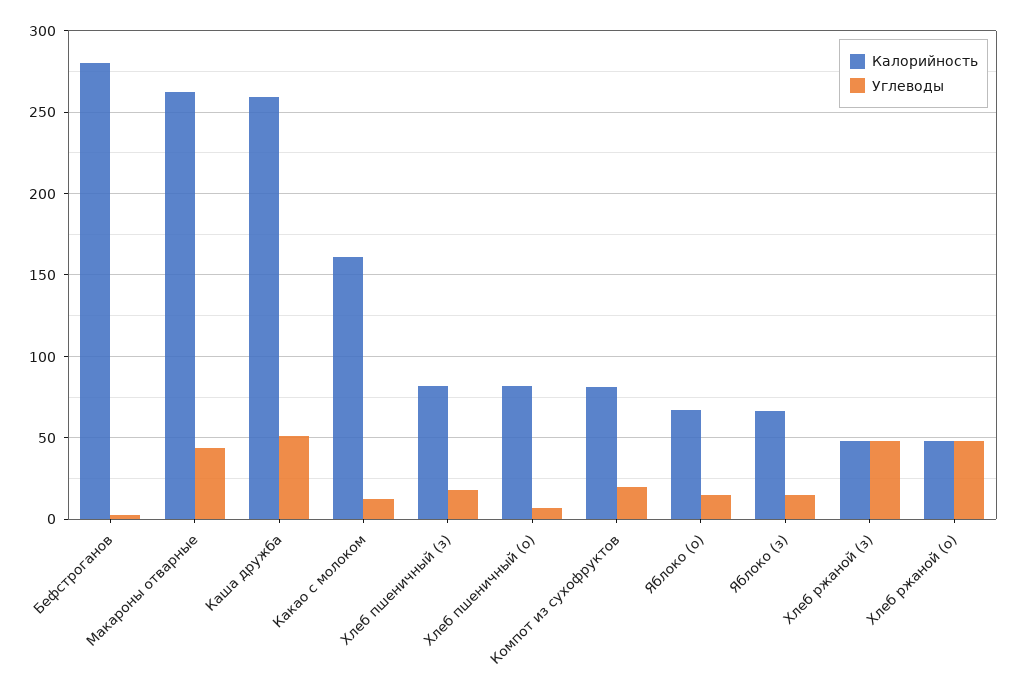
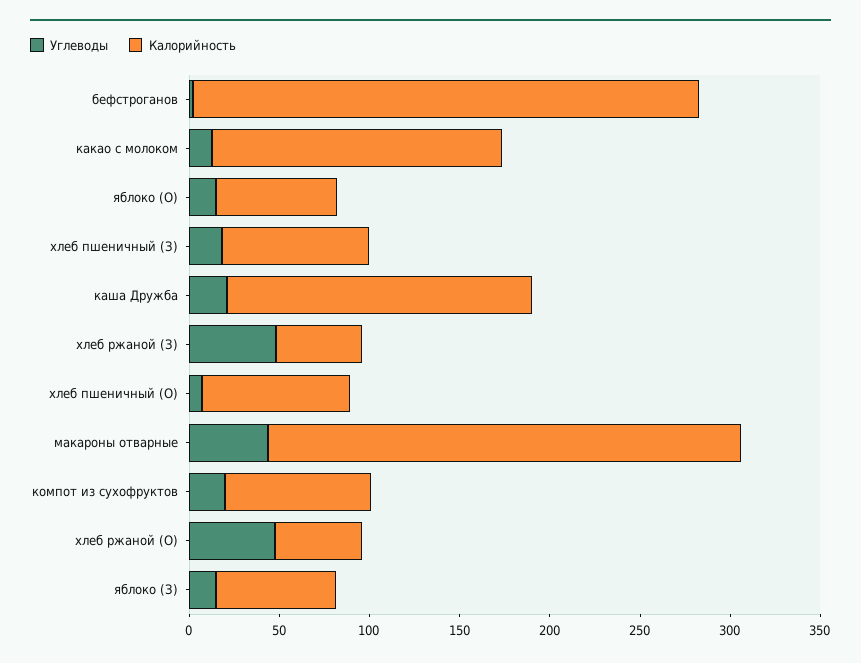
  {
    "Калорийность": {
      "Бефстроганов": 280,
      "Макароны отварные": 260,
-     "Каша дружба": 260,
+     "Каша дружба": 170,
      "Какао с молоком": 160,
      "Хлеб пшеничный (з)": 80,
      "Хлеб пшеничный (о)": 80,
      "Компот из сухофруктов": 80,
      "Яблоко (о)": 65,
      "Яблоко (з)": 65,
      "Хлеб ржаной (з)": 50,
      "Хлеб ржаной (о)": 50
    },
    "Углеводы": {
      "Бефстроганов": 0,
      "Макароны отварные": 45,
-     "Каша дружба": 50,
+     "Каша дружба": 20,
      "Какао с молоком": 15,
      "Хлеб пшеничный (з)": 20,
      "Хлеб пшеничный (о)": 5,
      "Компот из сухофруктов": 20,
      "Яблоко (о)": 15,
      "Яблоко (з)": 15,
      "Хлеб ржаной (з)": 50,
      "Хлеб ржаной (о)": 50
    }
  }

